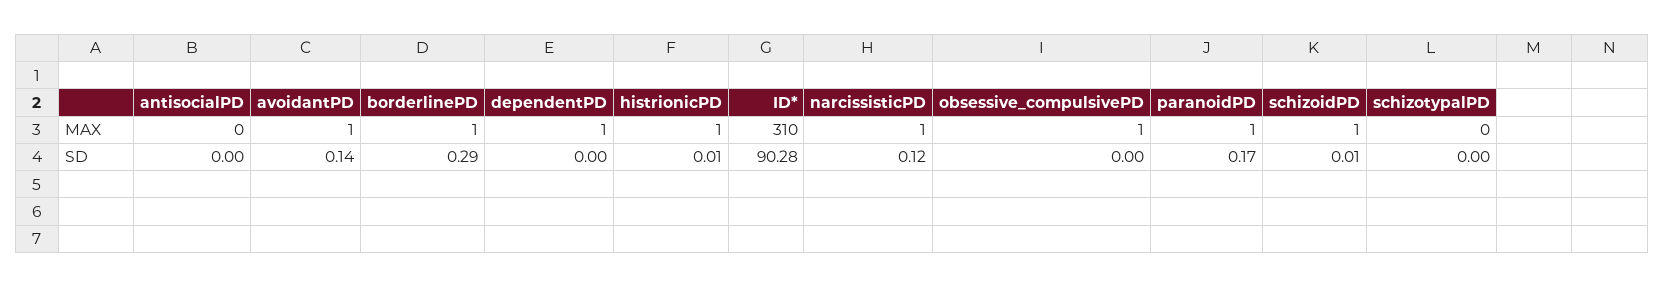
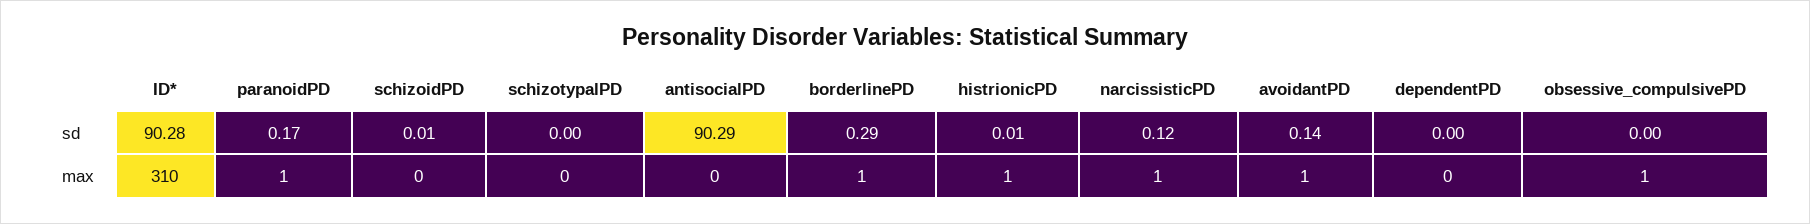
  {
    "antisocialPD": {
      "MAX": 0,
-     "SD": 0
+     "SD": 90.29
    },
    "avoidantPD": {
      "MAX": 1,
      "SD": 0.14
    },
    "borderlinePD": {
      "MAX": 1,
      "SD": 0.29
    },
    "dependentPD": {
-     "MAX": 1,
+     "MAX": 0,
      "SD": 0
    },
    "histrionicPD": {
      "MAX": 1,
      "SD": 0.01
    },
    "ID*": {
      "MAX": 310,
      "SD": 90.28
    },
    "narcissisticPD": {
      "MAX": 1,
      "SD": 0.12
    },
    "obsessive_compulsivePD": {
      "MAX": 1,
      "SD": 0
    },
    "paranoidPD": {
      "MAX": 1,
      "SD": 0.17
    },
    "schizoidPD": {
-     "MAX": 1,
+     "MAX": 0,
      "SD": 0.01
    },
    "schizotypalPD": {
      "MAX": 0,
      "SD": 0
    }
  }

